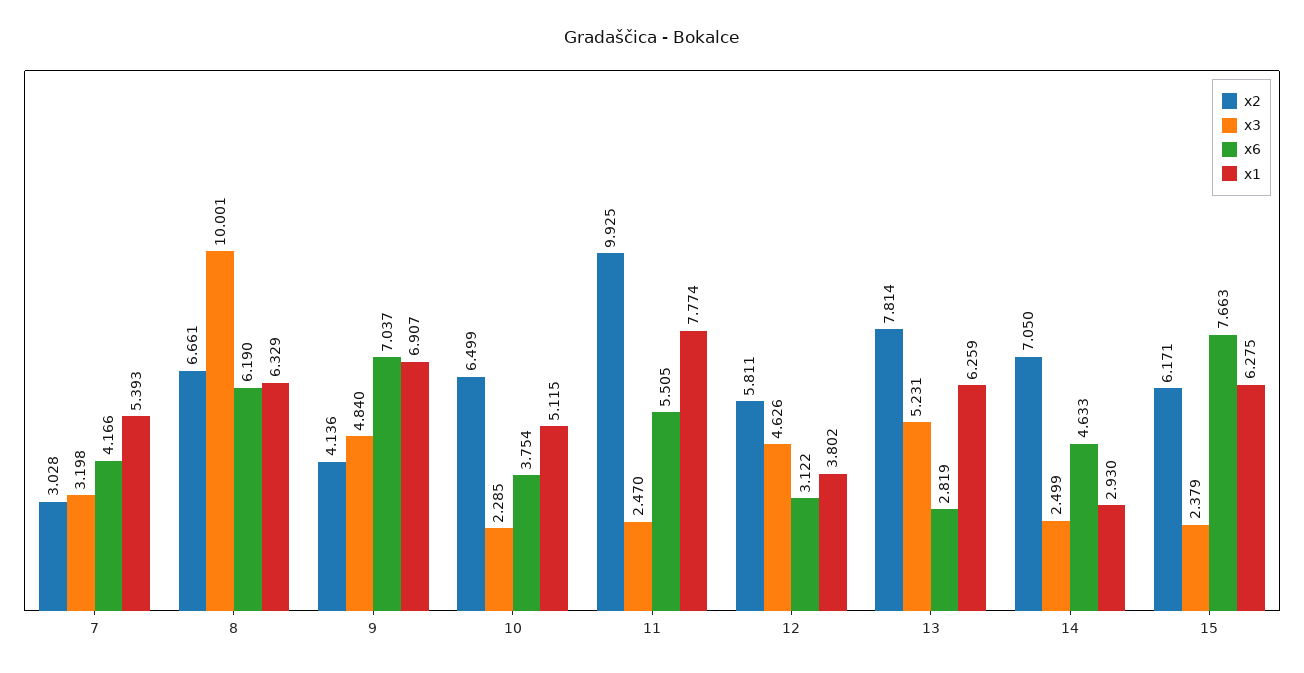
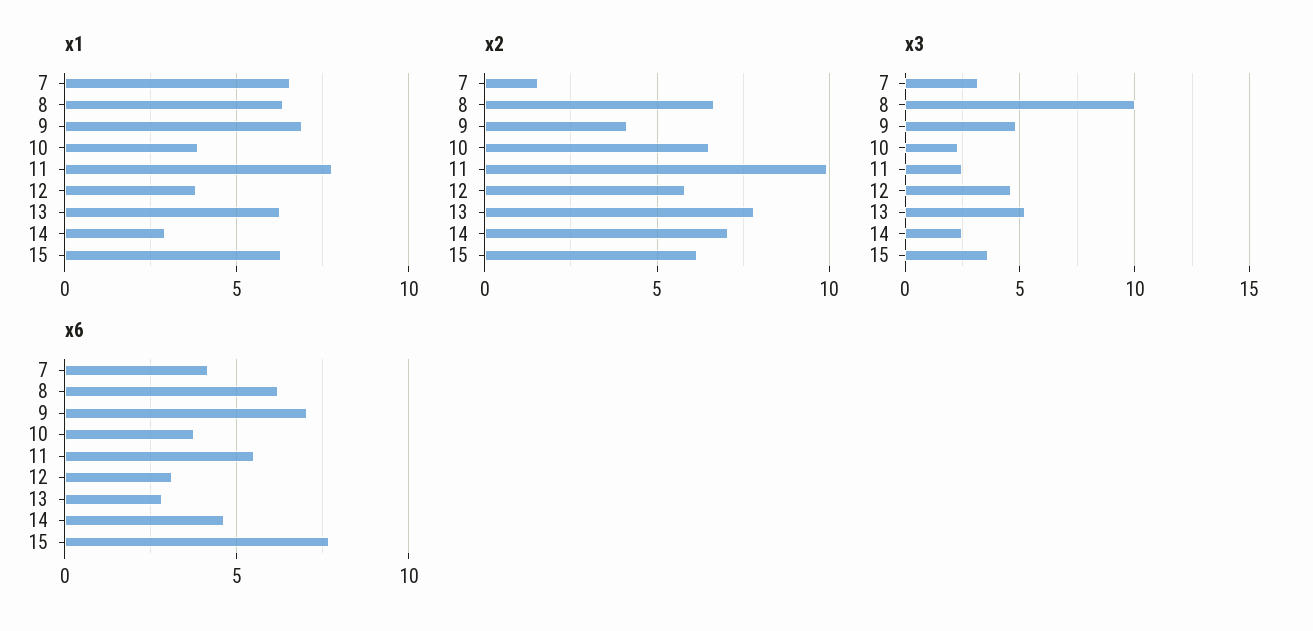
  {
    "x2": {
-     "7": 3.028,
+     "7": 1.5,
      "8": 6.661,
      "9": 4.136,
      "10": 6.499,
      "11": 9.925,
      "12": 5.811,
      "13": 7.814,
      "14": 7.05,
      "15": 6.171
    },
    "x3": {
      "7": 3.198,
      "8": 10.001,
      "9": 4.84,
      "10": 2.285,
      "11": 2.47,
      "12": 4.626,
      "13": 5.231,
      "14": 2.499,
-     "15": 2.379
+     "15": 3.5
    },
    "x6": {
      "7": 4.166,
      "8": 6.19,
      "9": 7.037,
      "10": 3.754,
      "11": 5.505,
      "12": 3.122,
      "13": 2.819,
      "14": 4.633,
      "15": 7.663
    },
    "x1": {
-     "7": 5.393,
+     "7": 6.5,
      "8": 6.329,
      "9": 6.907,
-     "10": 5.115,
+     "10": 4,
      "11": 7.774,
      "12": 3.802,
      "13": 6.259,
      "14": 2.93,
      "15": 6.275
    }
  }

